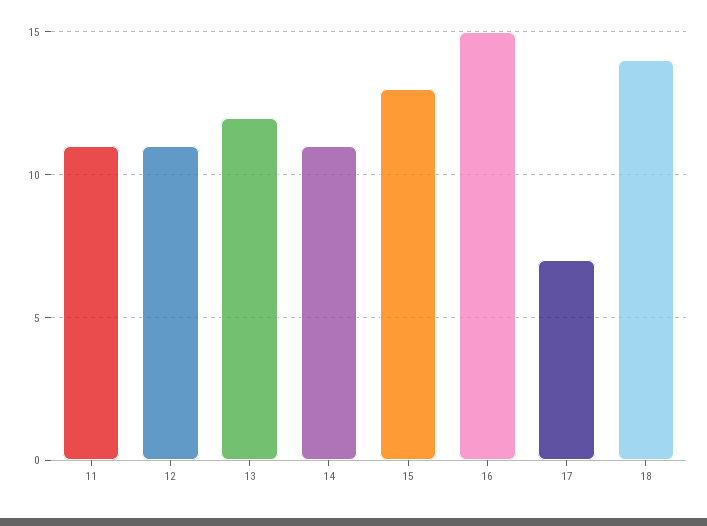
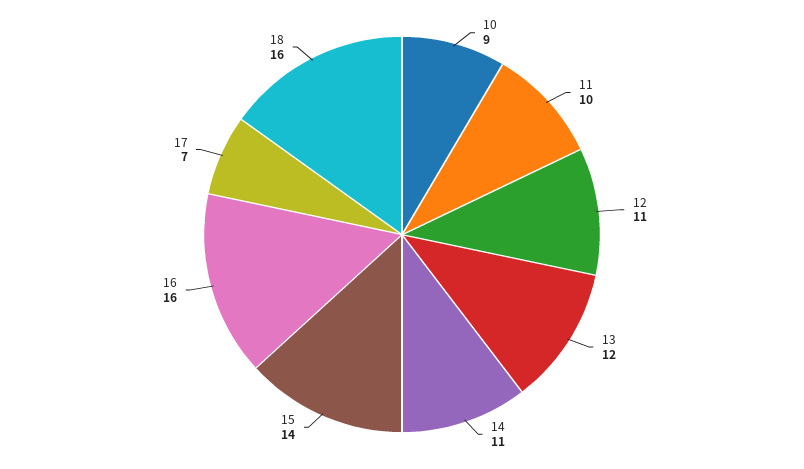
  {
-   "11": 11,
+   "11": 10,
    "12": 11,
    "13": 12,
    "14": 11,
-   "15": 13,
+   "15": 14,
-   "16": 15,
+   "16": 16,
    "17": 7,
-   "18": 14
+   "18": 16,
+   "10": 9
  }

